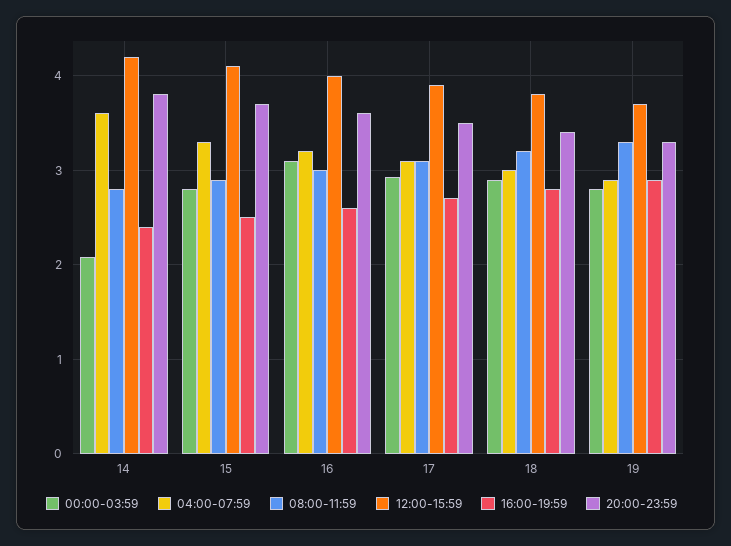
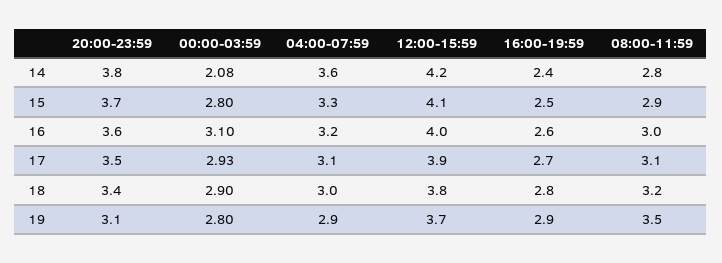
  {
    "00:00-03:59": {
      "14": 2.08,
      "15": 2.8,
      "16": 3.1,
      "17": 2.93,
      "18": 2.9,
      "19": 2.8
    },
    "04:00-07:59": {
      "14": 3.6,
      "15": 3.3,
      "16": 3.2,
      "17": 3.1,
      "18": 3,
      "19": 2.9
    },
    "08:00-11:59": {
      "14": 2.8,
      "15": 2.9,
      "16": 3,
      "17": 3.1,
      "18": 3.2,
-     "19": 3.3
+     "19": 3.5
    },
    "12:00-15:59": {
      "14": 4.2,
      "15": 4.1,
      "16": 4,
      "17": 3.9,
      "18": 3.8,
      "19": 3.7
    },
    "16:00-19:59": {
      "14": 2.4,
      "15": 2.5,
      "16": 2.6,
      "17": 2.7,
      "18": 2.8,
      "19": 2.9
    },
    "20:00-23:59": {
      "14": 3.8,
      "15": 3.7,
      "16": 3.6,
      "17": 3.5,
      "18": 3.4,
-     "19": 3.3
+     "19": 3.1
    }
  }

